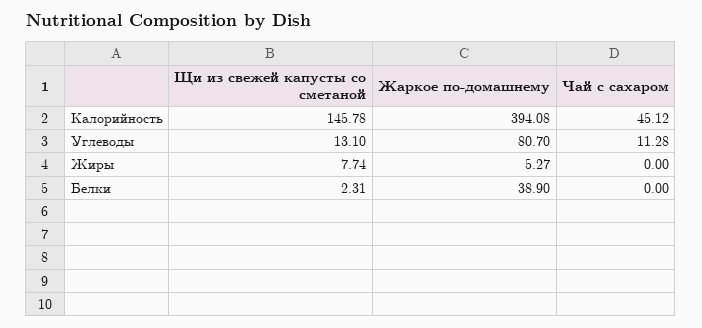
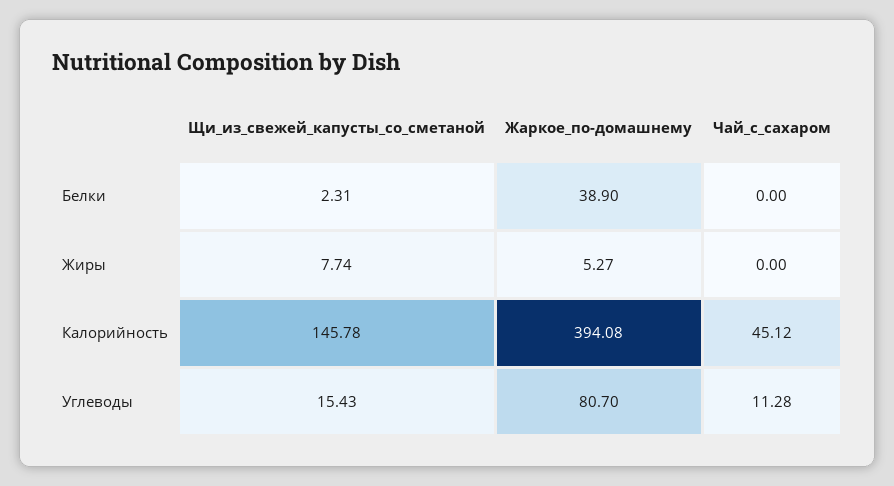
  {
    "Щи из свежей капусты со сметаной": {
      "Калорийность": 145.78,
-     "Углеводы": 13.1,
+     "Углеводы": 15.43,
      "Жиры": 7.74,
      "Белки": 2.31
    },
    "Жаркое по-домашнему": {
      "Калорийность": 394.08,
      "Углеводы": 80.7,
      "Жиры": 5.27,
      "Белки": 38.9
    },
    "Чай с сахаром": {
      "Калорийность": 45.12,
      "Углеводы": 11.28,
      "Жиры": 0,
      "Белки": 0
    }
  }

